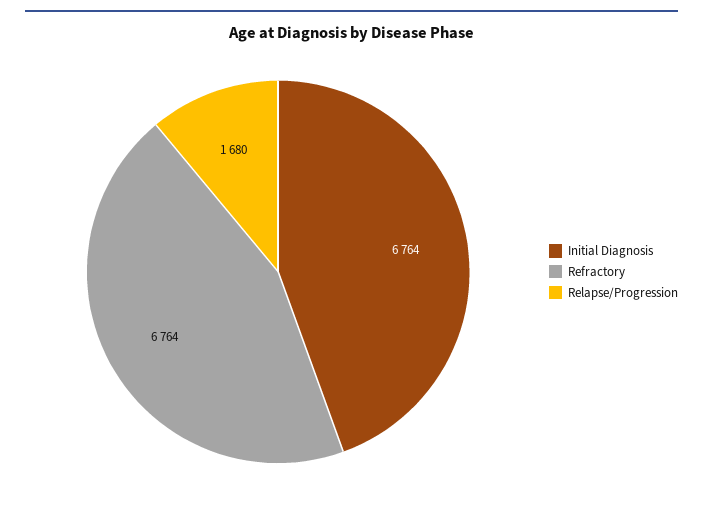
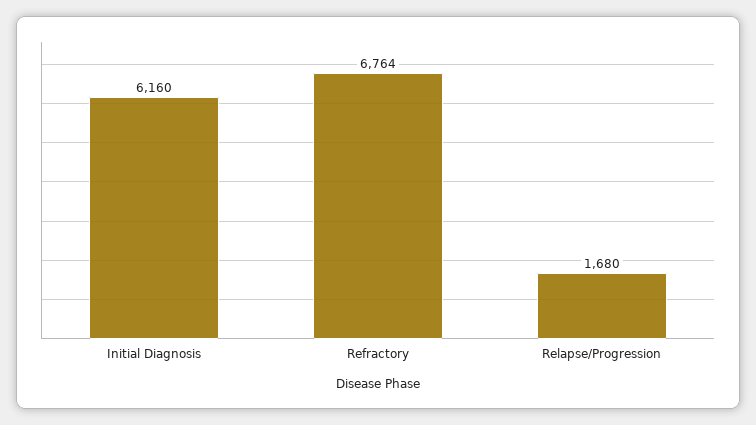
  {
-   "Initial Diagnosis": 6764,
+   "Initial Diagnosis": 6160,
    "Refractory": 6764,
    "Relapse/Progression": 1680
  }

